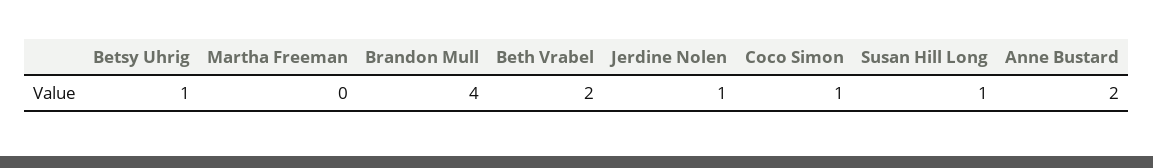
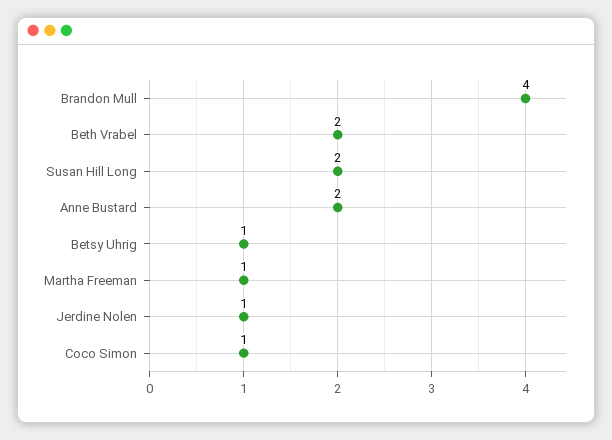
  {
    "Betsy Uhrig": 1,
-   "Martha Freeman": 0,
+   "Martha Freeman": 1,
    "Brandon Mull": 4,
    "Beth Vrabel": 2,
    "Jerdine Nolen": 1,
    "Coco Simon": 1,
-   "Susan Hill Long": 1,
+   "Susan Hill Long": 2,
    "Anne Bustard": 2
  }

